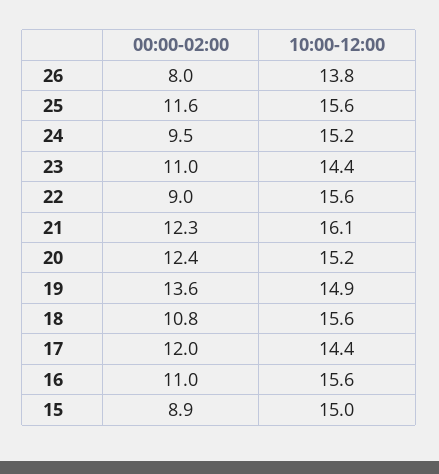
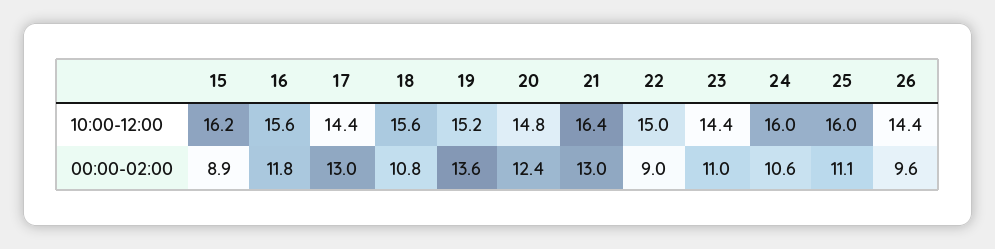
  {
    "00:00-02:00": {
-     "26": 8,
+     "26": 9.6,
-     "25": 11.6,
+     "25": 11.1,
-     "24": 9.5,
+     "24": 10.6,
      "23": 11,
      "22": 9,
-     "21": 12.3,
+     "21": 13,
      "20": 12.4,
      "19": 13.6,
      "18": 10.8,
-     "17": 12,
+     "17": 13,
-     "16": 11,
+     "16": 11.8,
      "15": 8.9
    },
    "10:00-12:00": {
-     "26": 13.8,
+     "26": 14.4,
-     "25": 15.6,
+     "25": 16,
-     "24": 15.2,
+     "24": 16,
      "23": 14.4,
-     "22": 15.6,
+     "22": 15,
-     "21": 16.1,
+     "21": 16.4,
-     "20": 15.2,
+     "20": 14.8,
-     "19": 14.9,
+     "19": 15.2,
      "18": 15.6,
      "17": 14.4,
      "16": 15.6,
-     "15": 15
+     "15": 16.2
    }
  }

